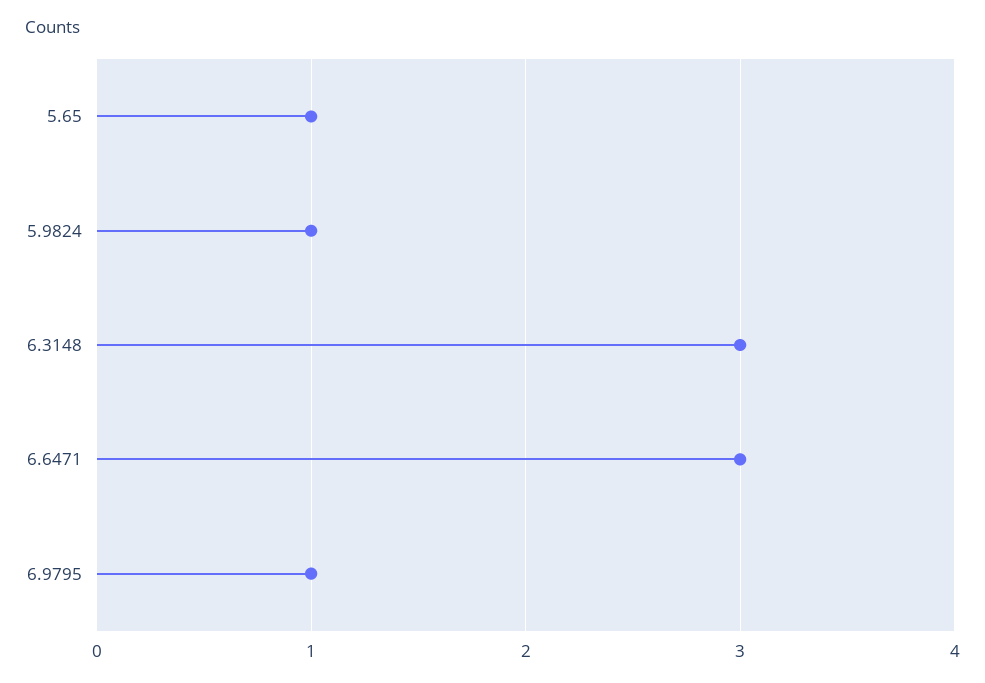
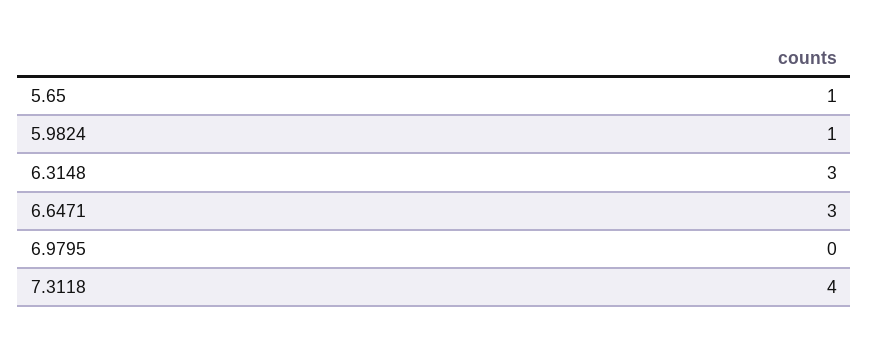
  {
    "5.65": 1,
    "5.9824": 1,
    "6.3148": 3,
    "6.6471": 3,
-   "6.9795": 1
+   "6.9795": 0,
+   "7.3118": 4
  }

